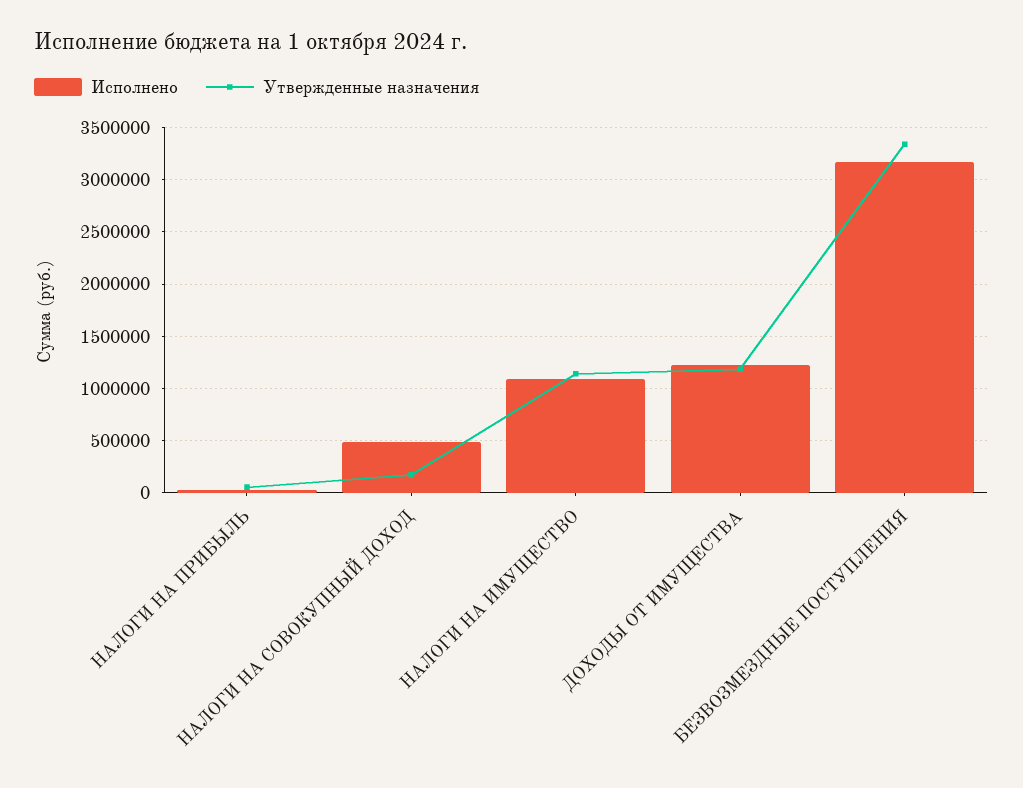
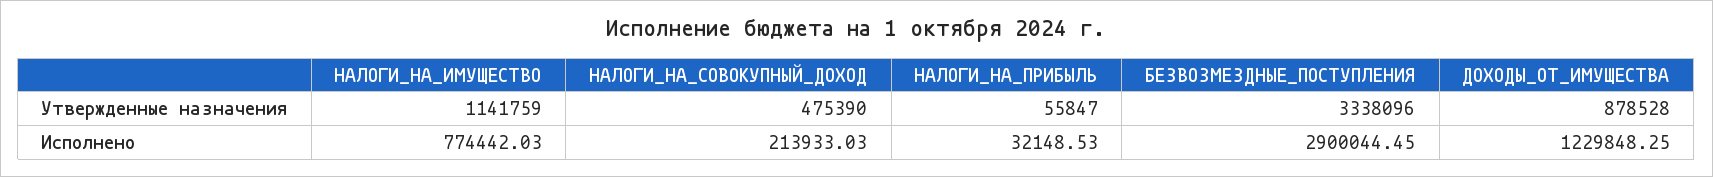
  {
    "Исполнено": {
      "НАЛОГИ НА ПРИБЫЛЬ": 32148.53,
-     "НАЛОГИ НА СОВОКУПНЫЙ ДОХОД": 500000,
+     "НАЛОГИ НА СОВОКУПНЫЙ ДОХОД": 213933.03,
-     "НАЛОГИ НА ИМУЩЕСТВО": 1100000,
+     "НАЛОГИ НА ИМУЩЕСТВО": 774442.03,
      "ДОХОДЫ ОТ ИМУЩЕСТВА": 1229848.25,
-     "БЕЗВОЗМЕЗДНЫЕ ПОСТУПЛЕНИЯ": 3200000
+     "БЕЗВОЗМЕЗДНЫЕ ПОСТУПЛЕНИЯ": 2900044.45
    },
    "Утвержденные назначения": {
      "НАЛОГИ НА ПРИБЫЛЬ": 55847,
-     "НАЛОГИ НА СОВОКУПНЫЙ ДОХОД": 200000,
+     "НАЛОГИ НА СОВОКУПНЫЙ ДОХОД": 475390,
      "НАЛОГИ НА ИМУЩЕСТВО": 1141759,
-     "ДОХОДЫ ОТ ИМУЩЕСТВА": 1200000,
+     "ДОХОДЫ ОТ ИМУЩЕСТВА": 878528,
      "БЕЗВОЗМЕЗДНЫЕ ПОСТУПЛЕНИЯ": 3338096
    }
  }

